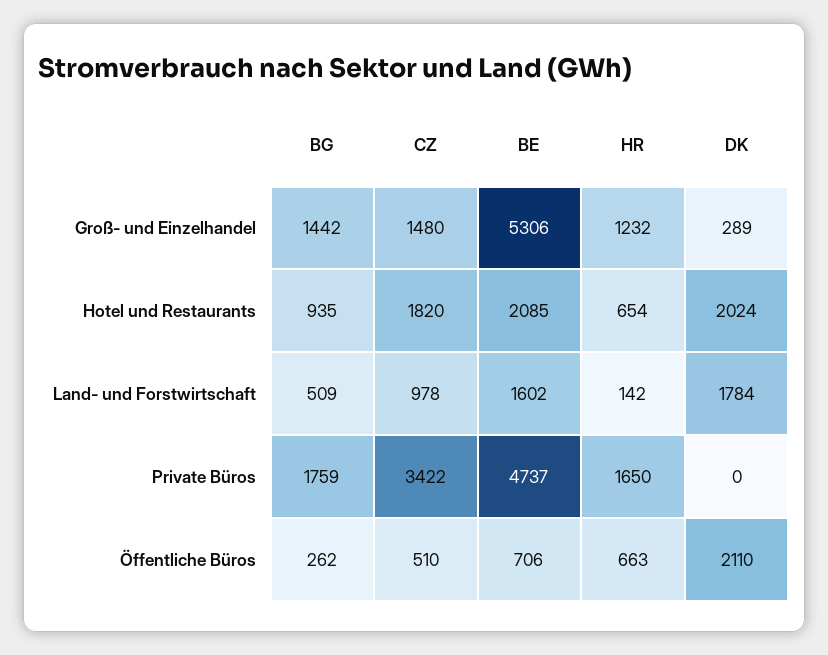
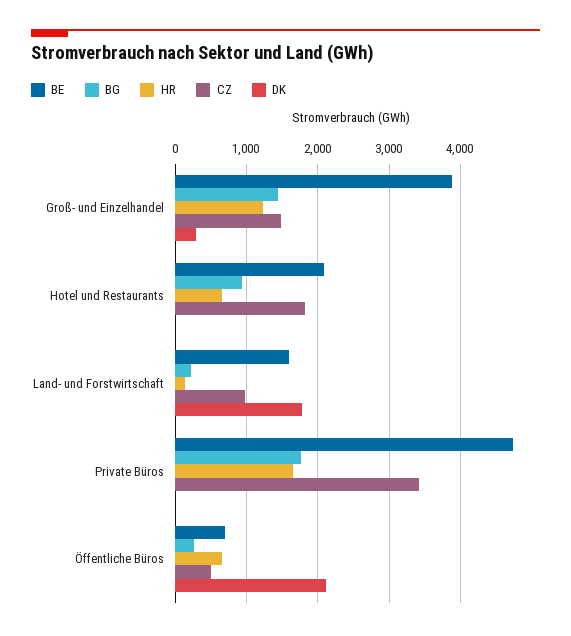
  {
    "BG": {
      "Groß- und Einzelhandel": 1442,
      "Hotel und Restaurants": 935,
-     "Land- und Forstwirtschaft": 509,
+     "Land- und Forstwirtschaft": 200,
      "Private Büros": 1759,
      "Öffentliche Büros": 262
    },
    "CZ": {
      "Groß- und Einzelhandel": 1480,
      "Hotel und Restaurants": 1820,
      "Land- und Forstwirtschaft": 978,
      "Private Büros": 3422,
      "Öffentliche Büros": 510
    },
    "BE": {
-     "Groß- und Einzelhandel": 5306,
+     "Groß- und Einzelhandel": 3900,
      "Hotel und Restaurants": 2085,
      "Land- und Forstwirtschaft": 1602,
      "Private Büros": 4737,
      "Öffentliche Büros": 706
    },
    "HR": {
      "Groß- und Einzelhandel": 1232,
      "Hotel und Restaurants": 654,
      "Land- und Forstwirtschaft": 142,
      "Private Büros": 1650,
      "Öffentliche Büros": 663
    },
    "DK": {
      "Groß- und Einzelhandel": 289,
-     "Hotel und Restaurants": 2024,
+     "Hotel und Restaurants": 0,
      "Land- und Forstwirtschaft": 1784,
      "Private Büros": 0,
      "Öffentliche Büros": 2110
    }
  }

